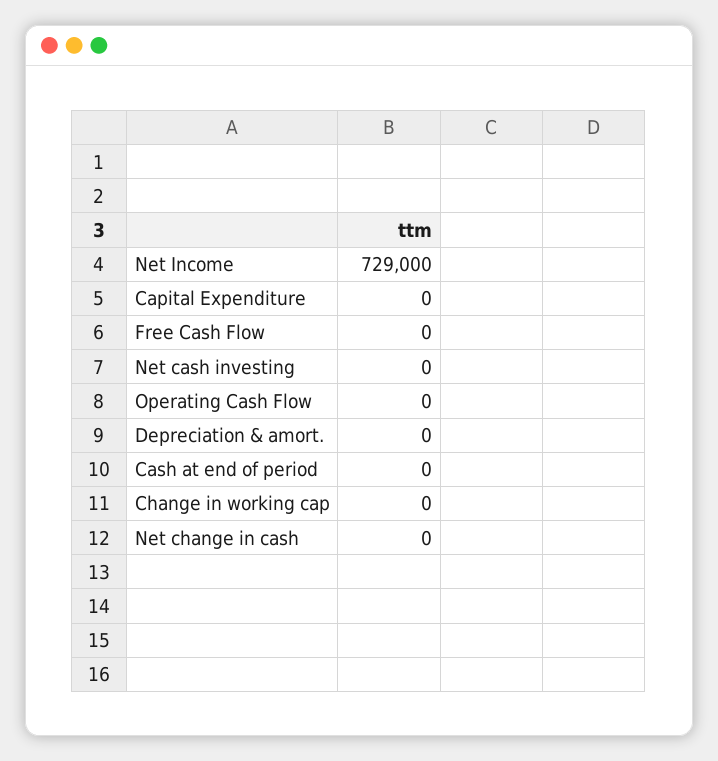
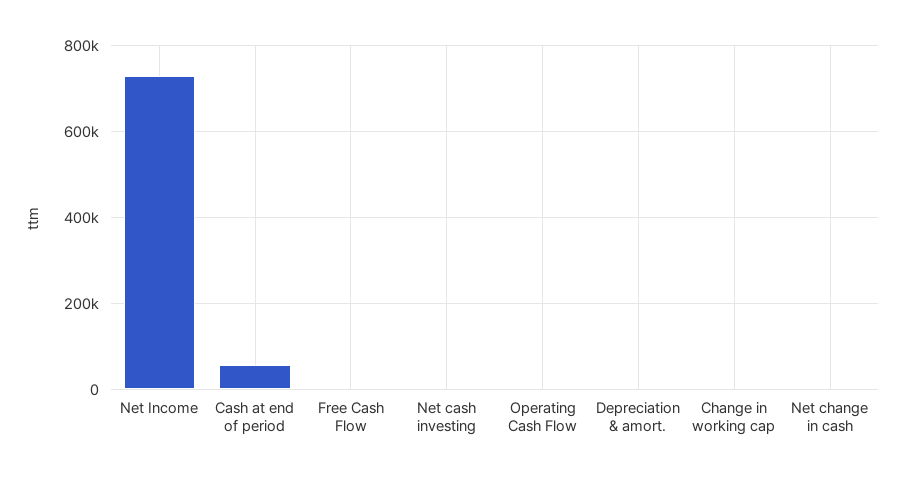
  {
    "Net Income": 729000,
-   "Capital Expenditure": 0,
    "Free Cash Flow": 0,
    "Net cash investing": 0,
    "Operating Cash Flow": 0,
    "Depreciation & amort.": 0,
-   "Cash at end of period": 0,
+   "Cash at end of period": 60000,
    "Change in working cap": 0,
    "Net change in cash": 0
  }

